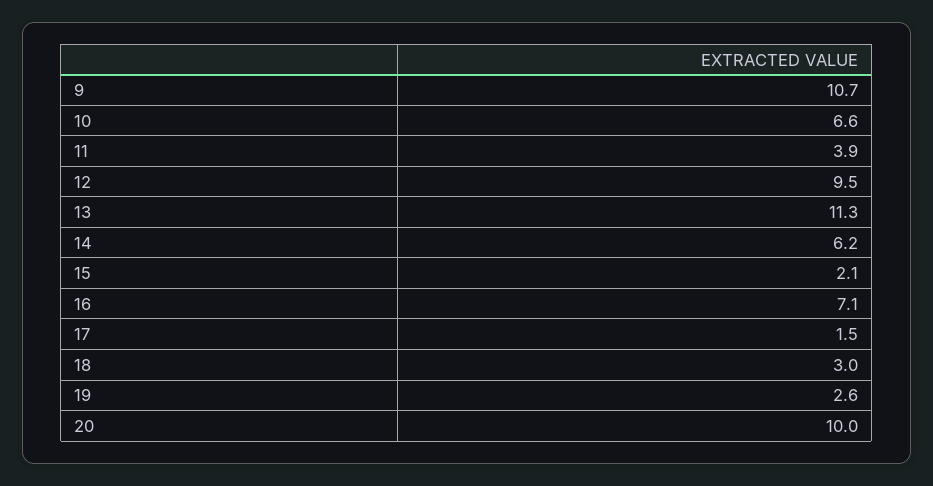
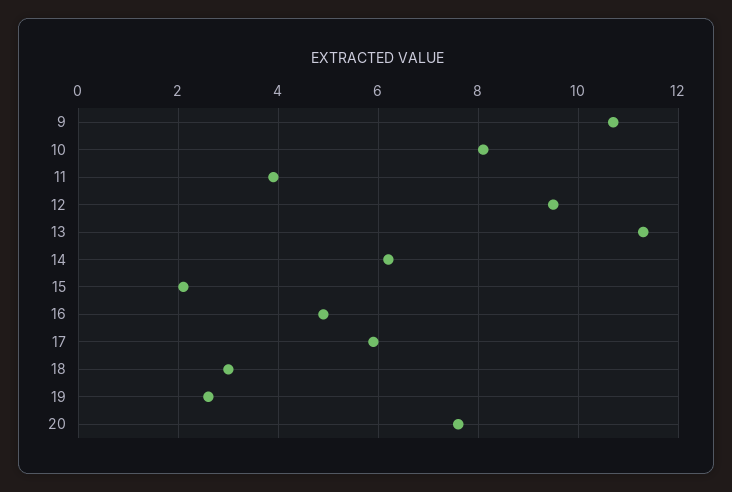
  {
    "9": 10.7,
-   "10": 6.6,
+   "10": 8,
    "11": 3.9,
    "12": 9.5,
    "13": 11.3,
    "14": 6.2,
    "15": 2.1,
-   "16": 7.1,
+   "16": 5,
-   "17": 1.5,
+   "17": 6,
    "18": 3,
    "19": 2.6,
-   "20": 10
+   "20": 7.5
  }

